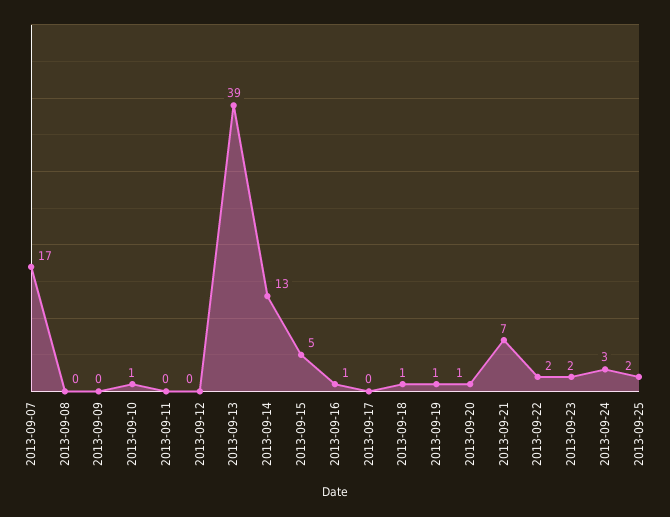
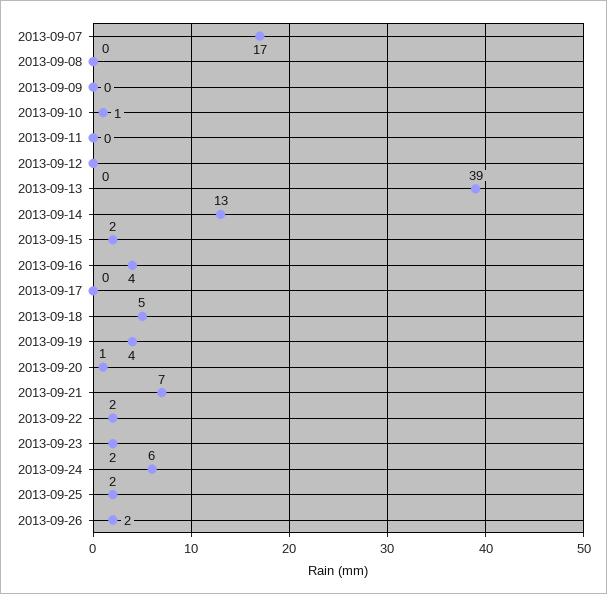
  {
    "2013-09-07": 17,
    "2013-09-08": 0,
    "2013-09-09": 0,
    "2013-09-10": 1,
    "2013-09-11": 0,
    "2013-09-12": 0,
    "2013-09-13": 39,
    "2013-09-14": 13,
-   "2013-09-15": 5,
+   "2013-09-15": 2,
-   "2013-09-16": 1,
+   "2013-09-16": 4,
    "2013-09-17": 0,
-   "2013-09-18": 1,
+   "2013-09-18": 5,
-   "2013-09-19": 1,
+   "2013-09-19": 4,
    "2013-09-20": 1,
    "2013-09-21": 7,
    "2013-09-22": 2,
    "2013-09-23": 2,
-   "2013-09-24": 3,
+   "2013-09-24": 6,
-   "2013-09-25": 2
+   "2013-09-25": 2,
+   "2013-09-26": 2
  }

